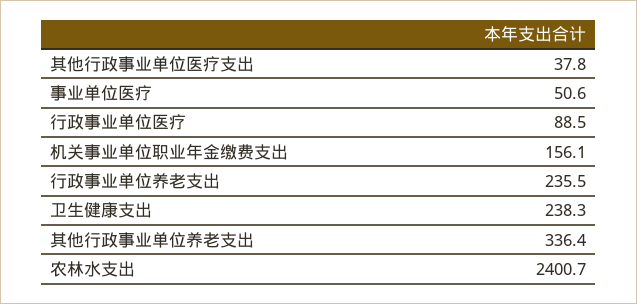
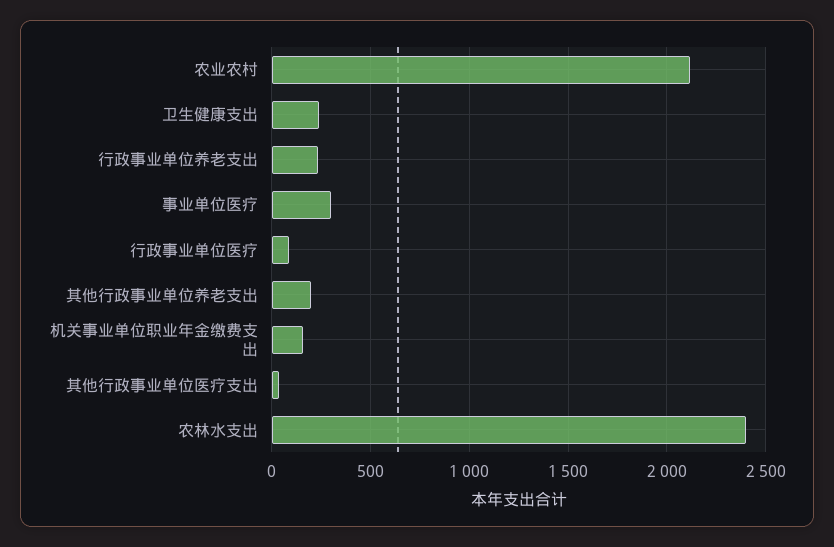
  {
    "其他行政事业单位医疗支出": 37.8,
-   "事业单位医疗": 50.6,
+   "事业单位医疗": 300,
    "行政事业单位医疗": 88.5,
    "机关事业单位职业年金缴费支出": 156.1,
    "行政事业单位养老支出": 235.5,
    "卫生健康支出": 238.3,
-   "其他行政事业单位养老支出": 336.4,
+   "其他行政事业单位养老支出": 200,
-   "农林水支出": 2400.7
+   "农林水支出": 2400.7,
+   "农业农村": 2100
  }

